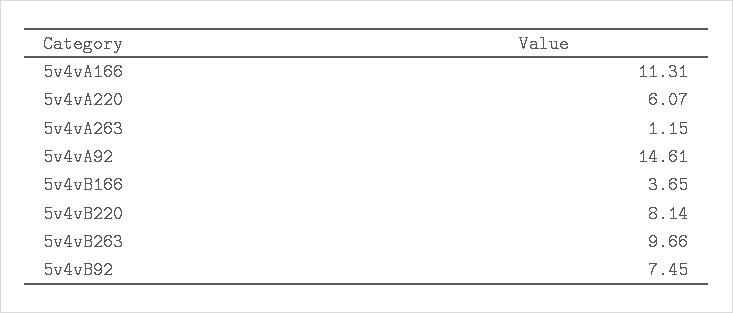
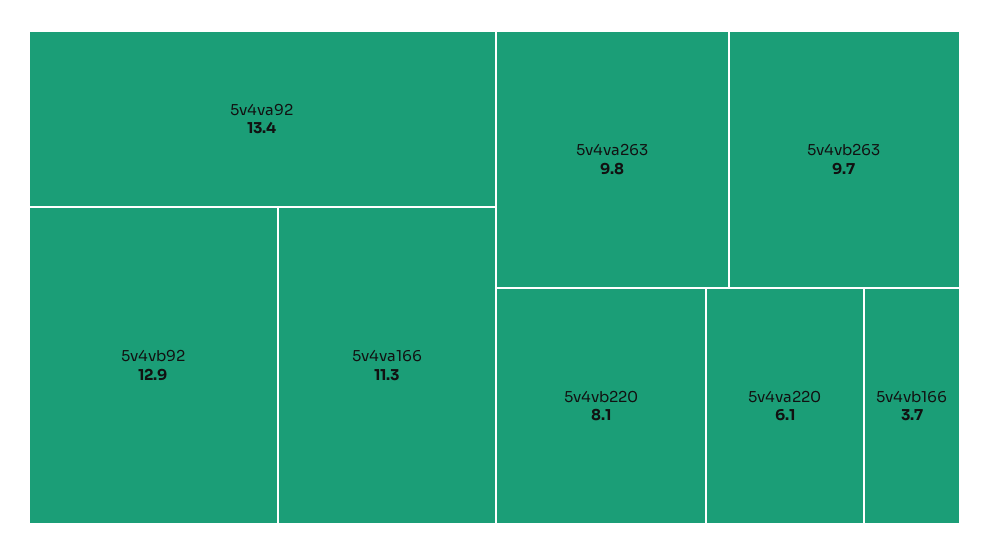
  {
    "5v4vA166": 11.31,
    "5v4vA220": 6.07,
-   "5v4vA263": 1.15,
+   "5v4vA263": 9.8,
-   "5v4vA92": 14.61,
+   "5v4vA92": 13.4,
    "5v4vB166": 3.65,
    "5v4vB220": 8.14,
    "5v4vB263": 9.66,
-   "5v4vB92": 7.45
+   "5v4vB92": 12.9
  }

